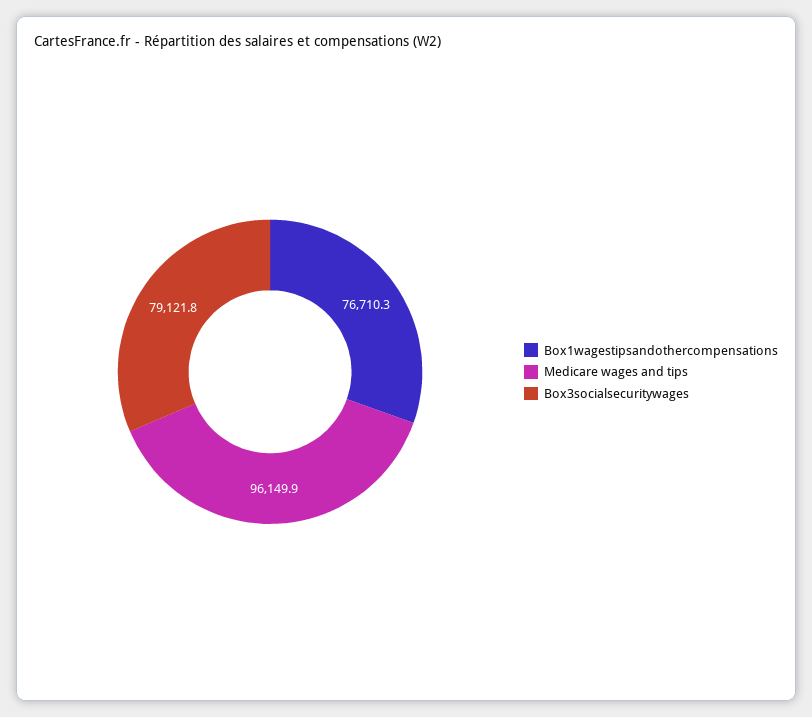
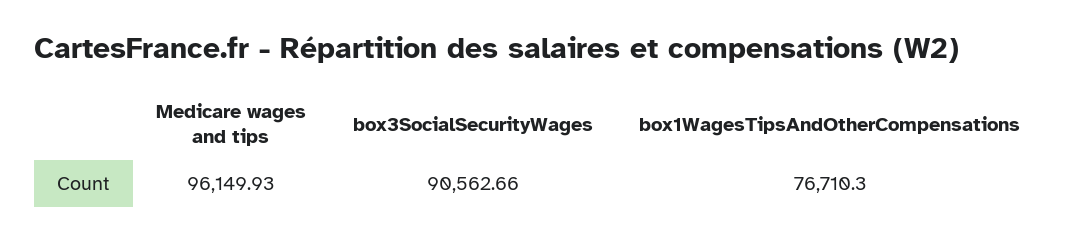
  {
    "Box1wagestipsandothercompensations": 76710.3,
    "Medicare wages and tips": 96149.93,
-   "Box3socialsecuritywages": 79121.8
+   "Box3socialsecuritywages": 90562.66
  }

